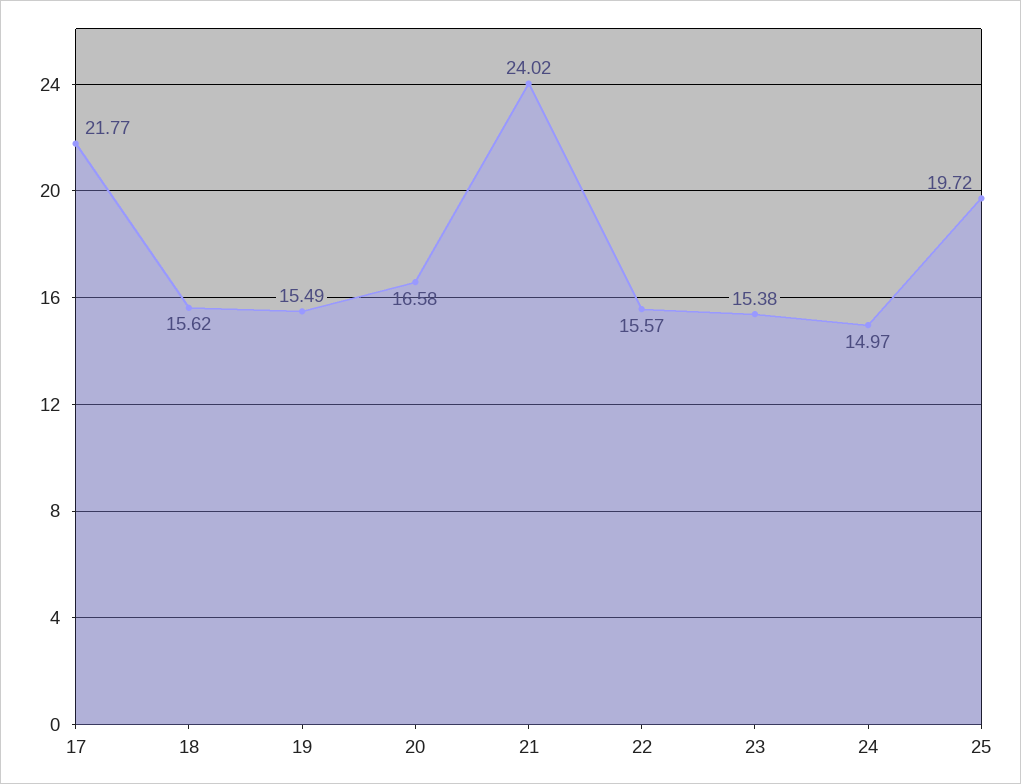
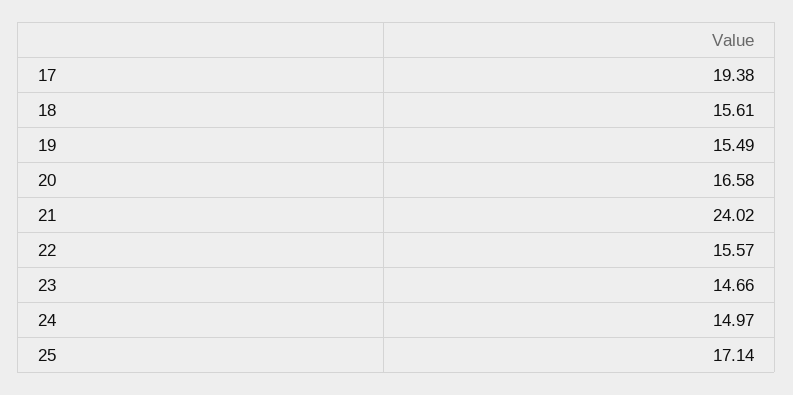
  {
-   "17": 21.77,
+   "17": 19.38,
-   "18": 15.62,
+   "18": 15.61,
    "19": 15.49,
    "20": 16.58,
    "21": 24.02,
    "22": 15.57,
-   "23": 15.38,
+   "23": 14.66,
    "24": 14.97,
-   "25": 19.72
+   "25": 17.14
  }

